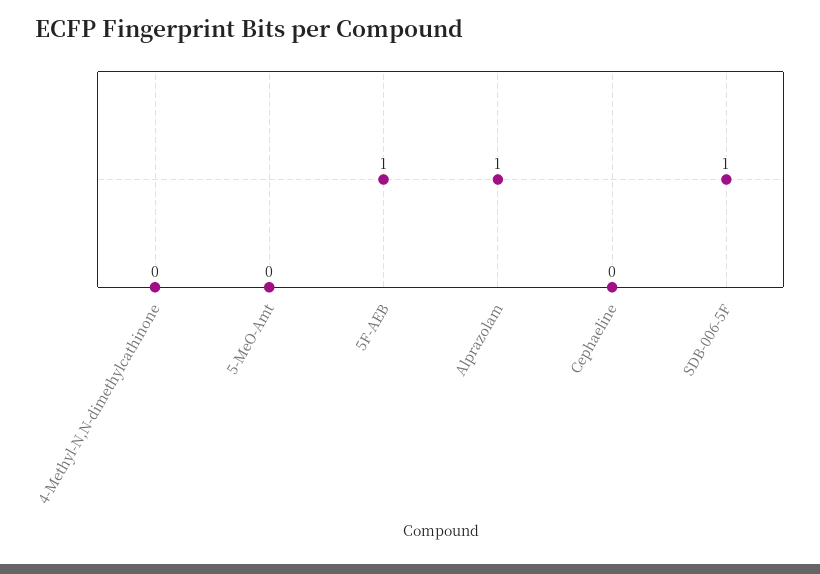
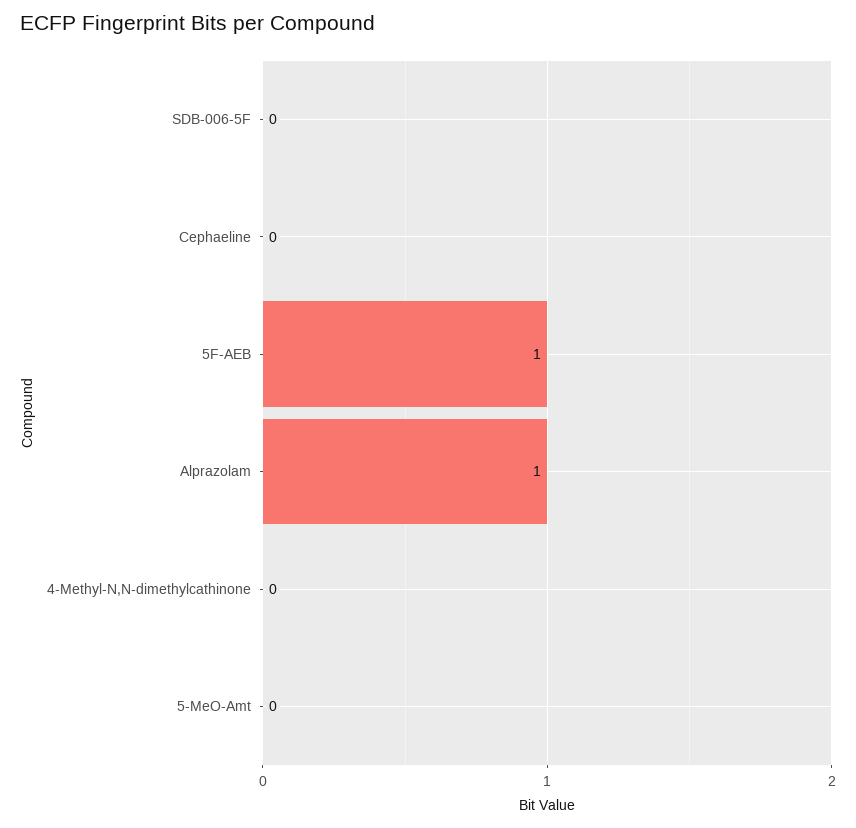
  {
    "4-Methyl-N,N-dimethylcathinone": 0,
    "5-MeO-Amt": 0,
    "5F-AEB": 1,
    "Alprazolam": 1,
    "Cephaeline": 0,
-   "SDB-006-5F": 1
+   "SDB-006-5F": 0
  }

